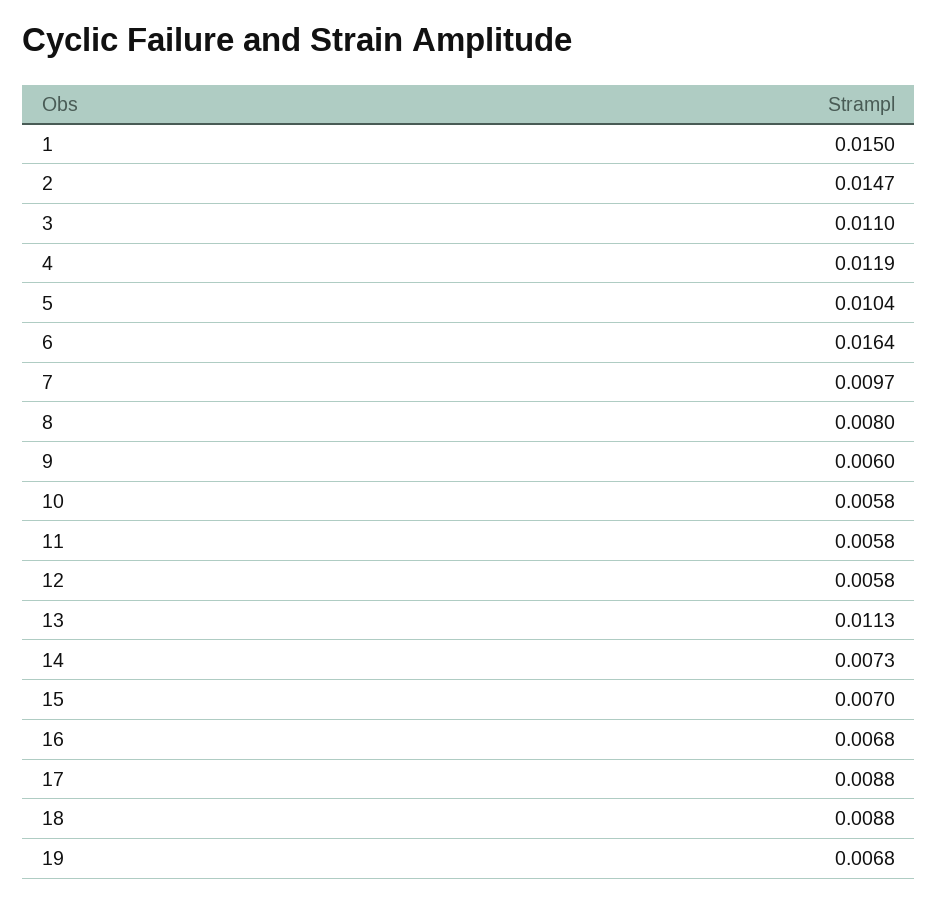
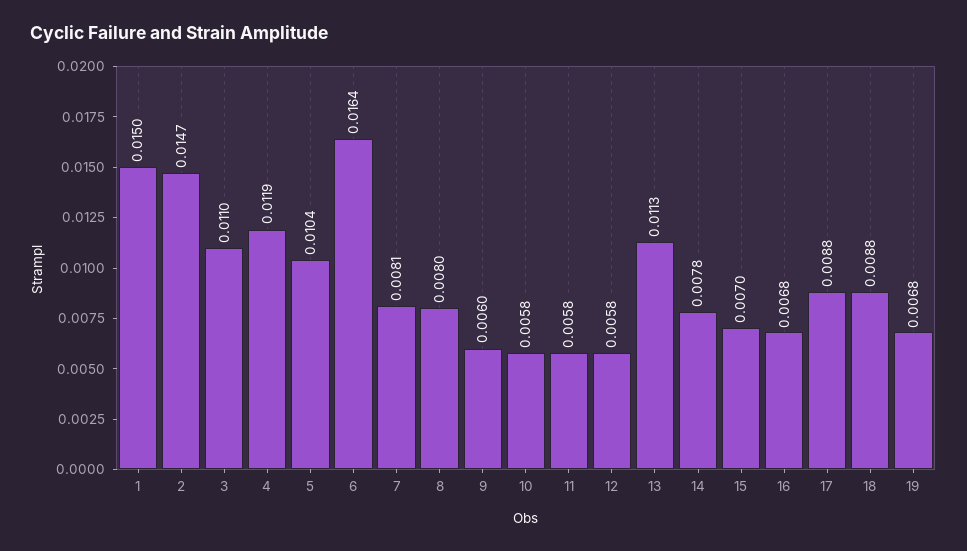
  {
    "1": 0.015,
    "2": 0.0147,
    "3": 0.011,
    "4": 0.0119,
    "5": 0.0104,
    "6": 0.0164,
-   "7": 0.0097,
+   "7": 0.0081,
    "8": 0.008,
    "9": 0.006,
    "10": 0.0058,
    "11": 0.0058,
    "12": 0.0058,
    "13": 0.0113,
-   "14": 0.0073,
+   "14": 0.0078,
    "15": 0.007,
    "16": 0.0068,
    "17": 0.0088,
    "18": 0.0088,
    "19": 0.0068
  }

